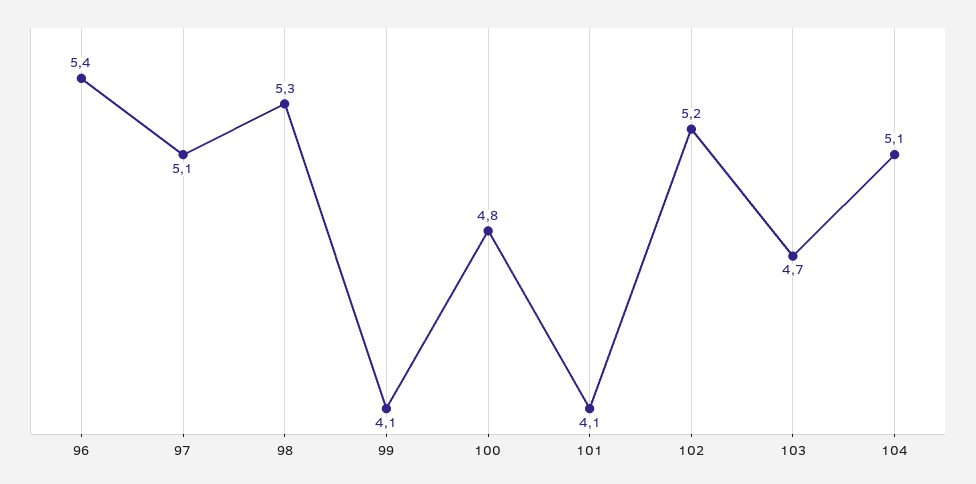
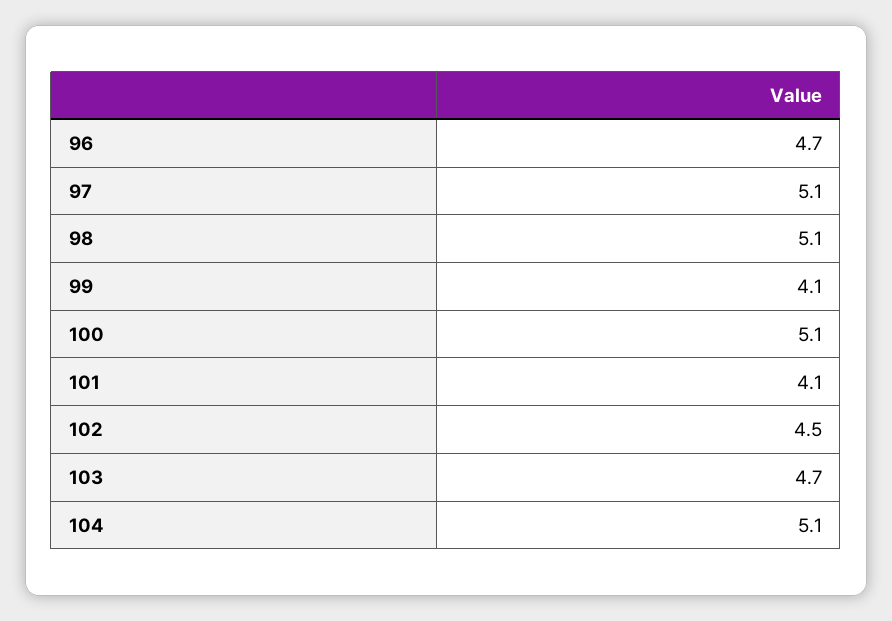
  {
-   "96": 5.4,
+   "96": 4.7,
    "97": 5.1,
-   "98": 5.3,
+   "98": 5.1,
    "99": 4.1,
-   "100": 4.8,
+   "100": 5.1,
    "101": 4.1,
-   "102": 5.2,
+   "102": 4.5,
    "103": 4.7,
    "104": 5.1
  }

